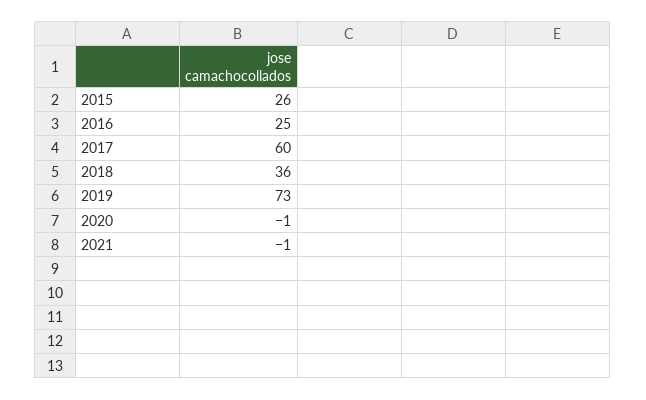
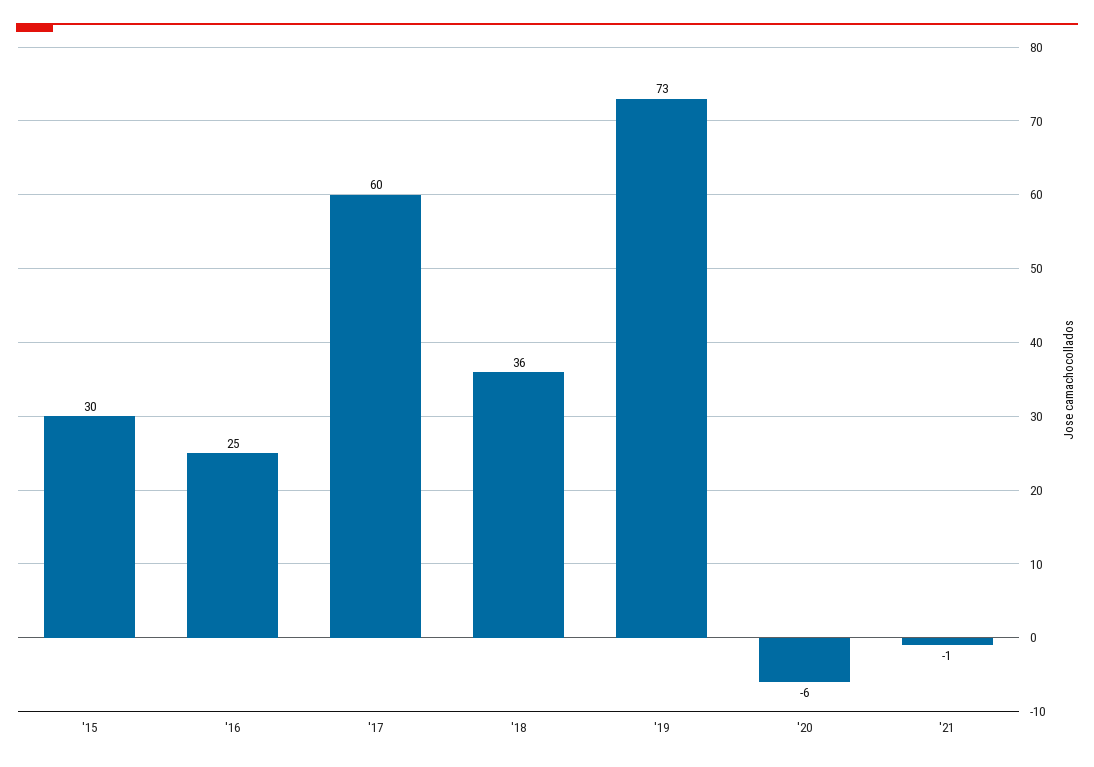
  {
-   "2015": 26,
+   "2015": 30,
    "2016": 25,
    "2017": 60,
    "2018": 36,
    "2019": 73,
-   "2020": -1,
+   "2020": -6,
    "2021": -1
  }

